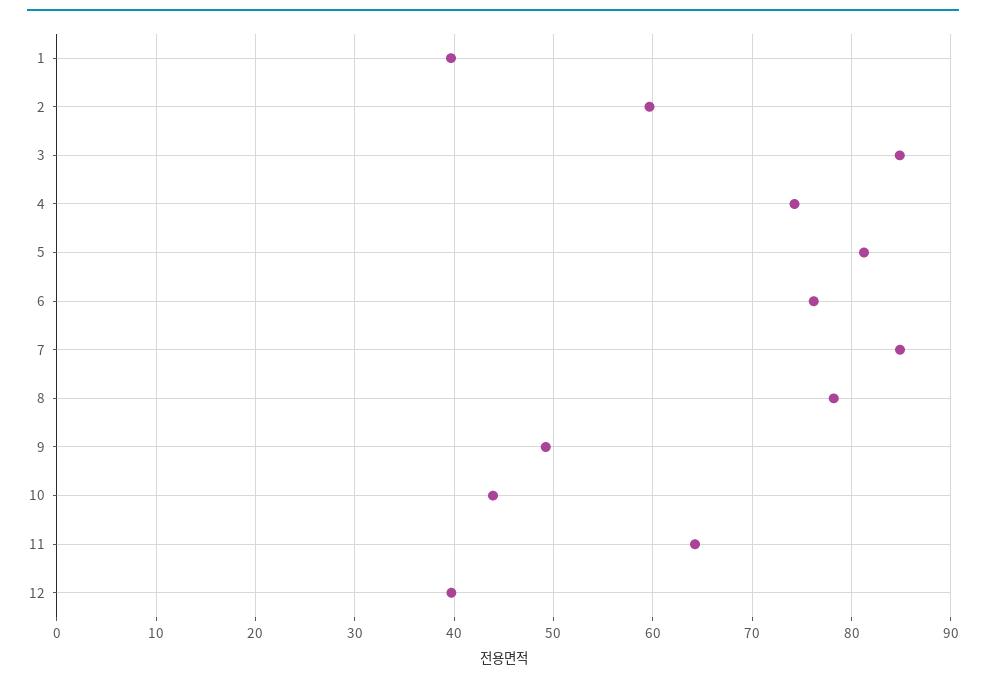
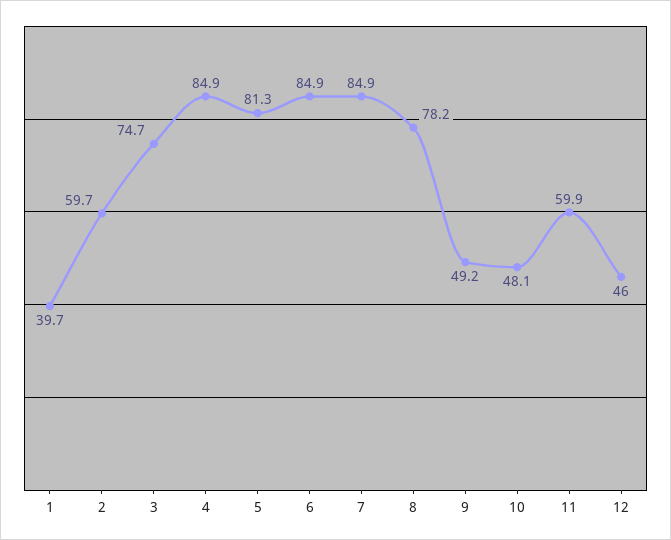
  {
    "1": 39.7,
    "2": 59.7,
-   "3": 85,
+   "3": 74.7,
-   "4": 74,
+   "4": 84.9,
    "5": 81.3,
-   "6": 76,
+   "6": 84.9,
    "7": 84.9,
    "8": 78.2,
    "9": 49.2,
-   "10": 44,
+   "10": 48.1,
-   "11": 64,
+   "11": 59.9,
-   "12": 40
+   "12": 46
  }

